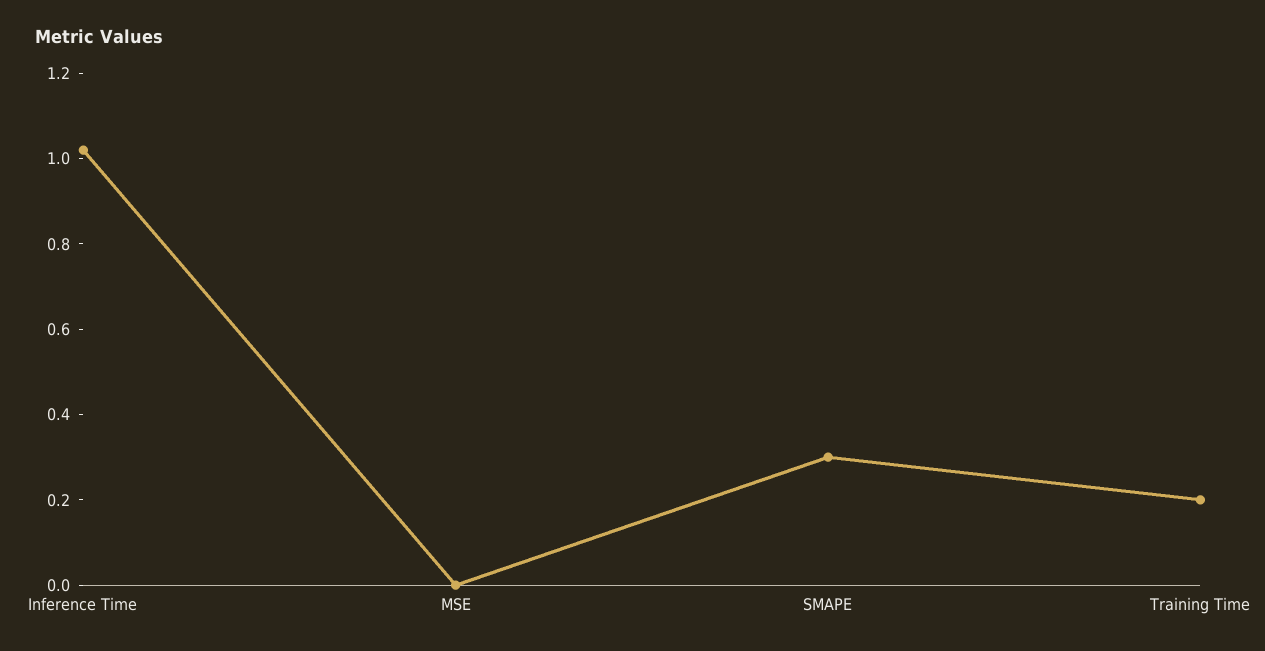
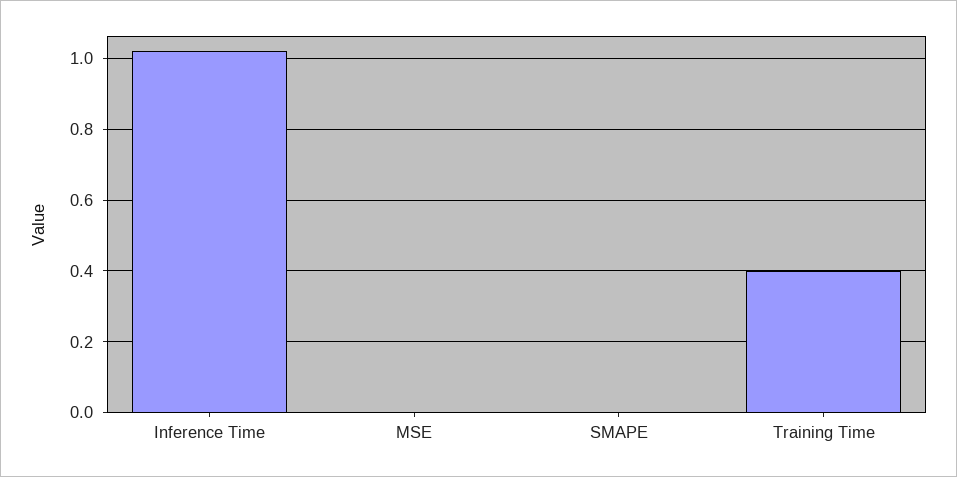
  {
    "Inference Time": 1,
    "MSE": 0,
-   "SMAPE": 0.3,
+   "SMAPE": 0,
-   "Training Time": 0.2
+   "Training Time": 0.4
  }

